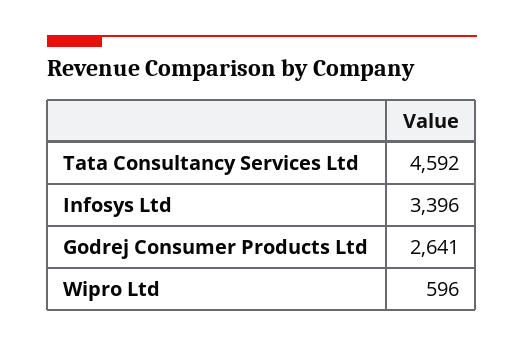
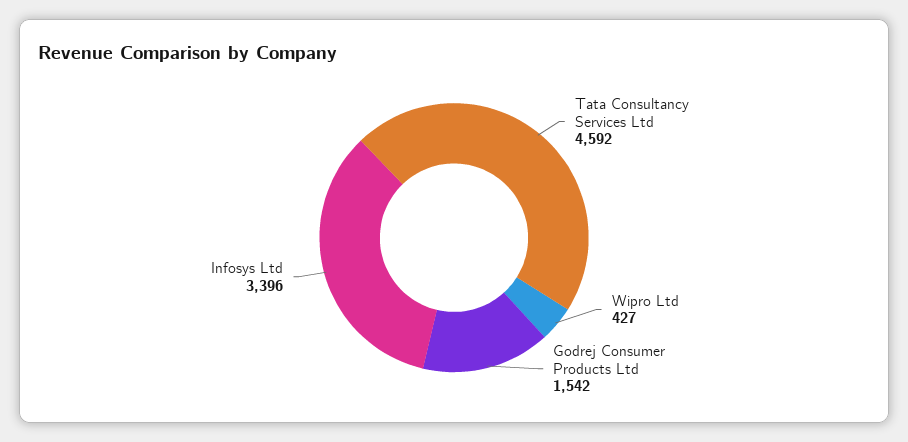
  {
    "Tata Consultancy Services Ltd": 4592,
    "Infosys Ltd": 3396,
-   "Godrej Consumer Products Ltd": 2641,
+   "Godrej Consumer Products Ltd": 1542,
-   "Wipro Ltd": 596
+   "Wipro Ltd": 427
  }

